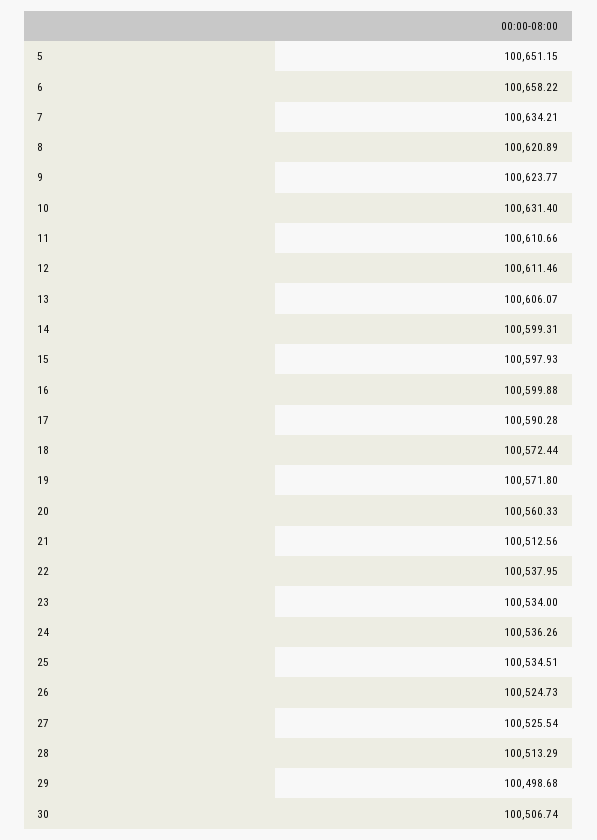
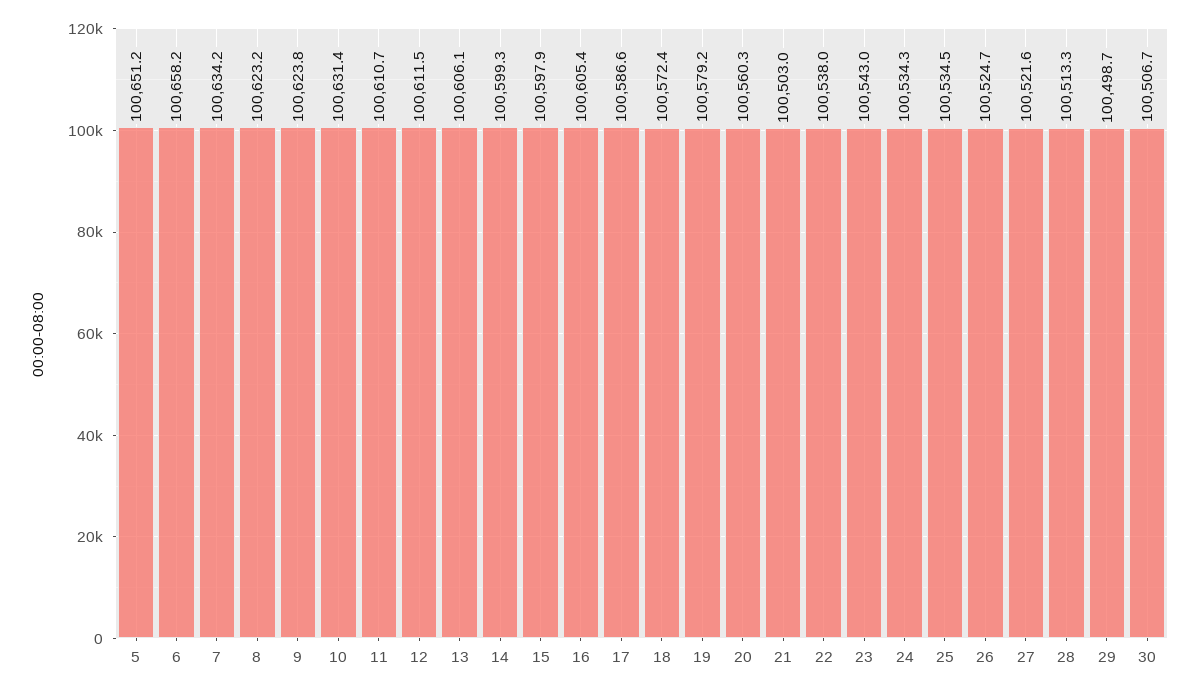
  {
    "5": 100651.15,
    "6": 100658.22,
    "7": 100634.21,
-   "8": 100620.89,
+   "8": 100623.2,
    "9": 100623.77,
    "10": 100631.4,
    "11": 100610.66,
    "12": 100611.46,
    "13": 100606.07,
    "14": 100599.31,
    "15": 100597.93,
-   "16": 100599.88,
+   "16": 100605.4,
-   "17": 100590.28,
+   "17": 100586.6,
    "18": 100572.44,
-   "19": 100571.8,
+   "19": 100579.2,
    "20": 100560.33,
-   "21": 100512.56,
+   "21": 100503,
    "22": 100537.95,
-   "23": 100534,
+   "23": 100543,
-   "24": 100536.26,
+   "24": 100534.3,
    "25": 100534.51,
    "26": 100524.73,
-   "27": 100525.54,
+   "27": 100521.6,
    "28": 100513.29,
    "29": 100498.68,
    "30": 100506.74
  }

